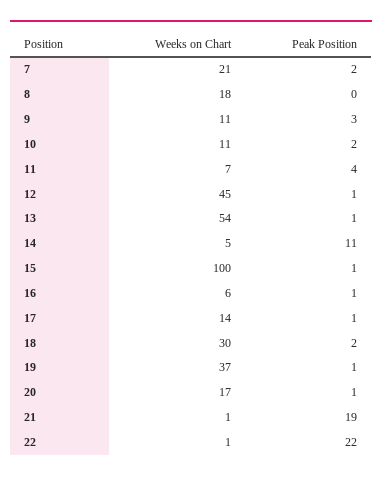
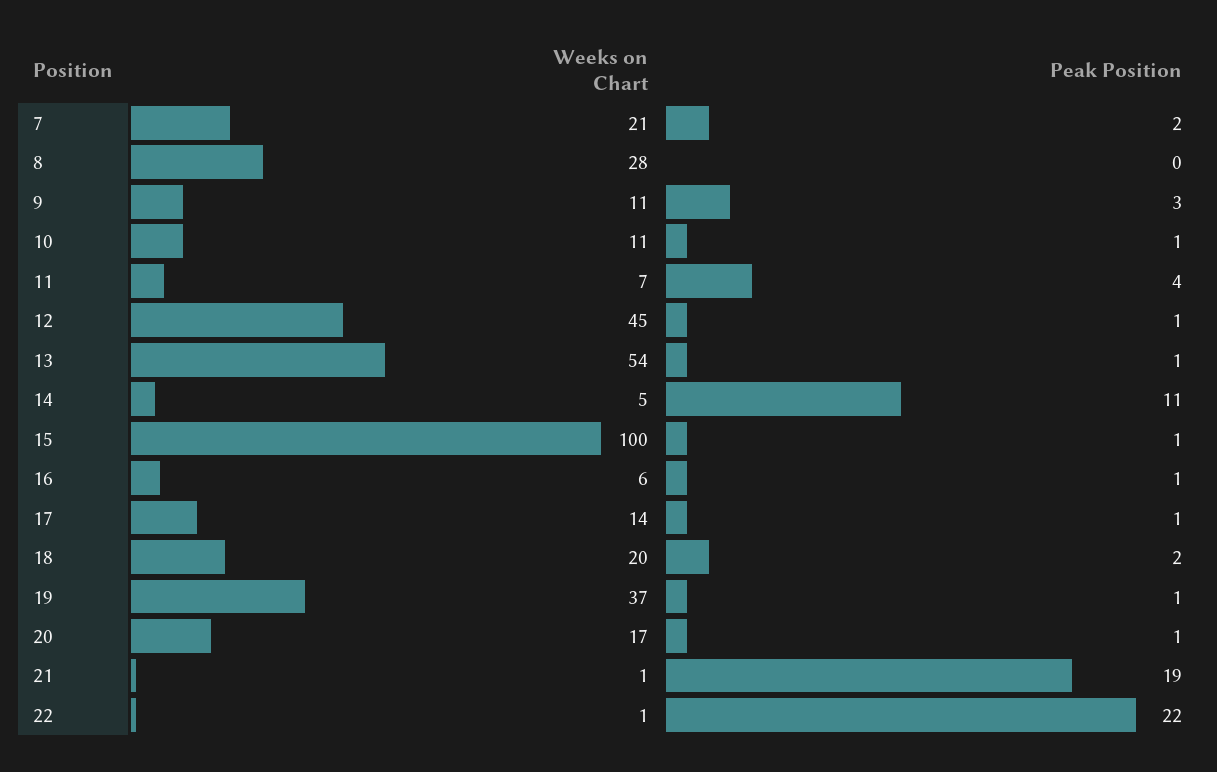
  {
    "Weeks on Chart": {
      "7": 21,
-     "8": 18,
+     "8": 28,
      "9": 11,
      "10": 11,
      "11": 7,
      "12": 45,
      "13": 54,
      "14": 5,
      "15": 100,
      "16": 6,
      "17": 14,
-     "18": 30,
+     "18": 20,
      "19": 37,
      "20": 17,
      "21": 1,
      "22": 1
    },
    "Peak Position": {
      "7": 2,
      "8": 0,
      "9": 3,
-     "10": 2,
+     "10": 1,
      "11": 4,
      "12": 1,
      "13": 1,
      "14": 11,
      "15": 1,
      "16": 1,
      "17": 1,
      "18": 2,
      "19": 1,
      "20": 1,
      "21": 19,
      "22": 22
    }
  }

